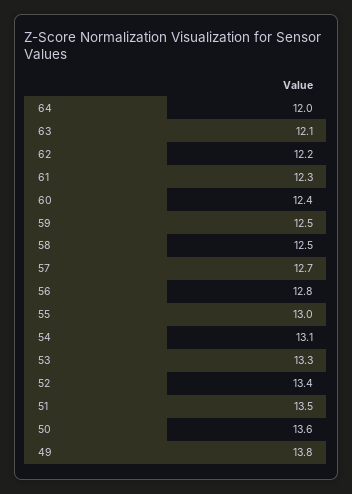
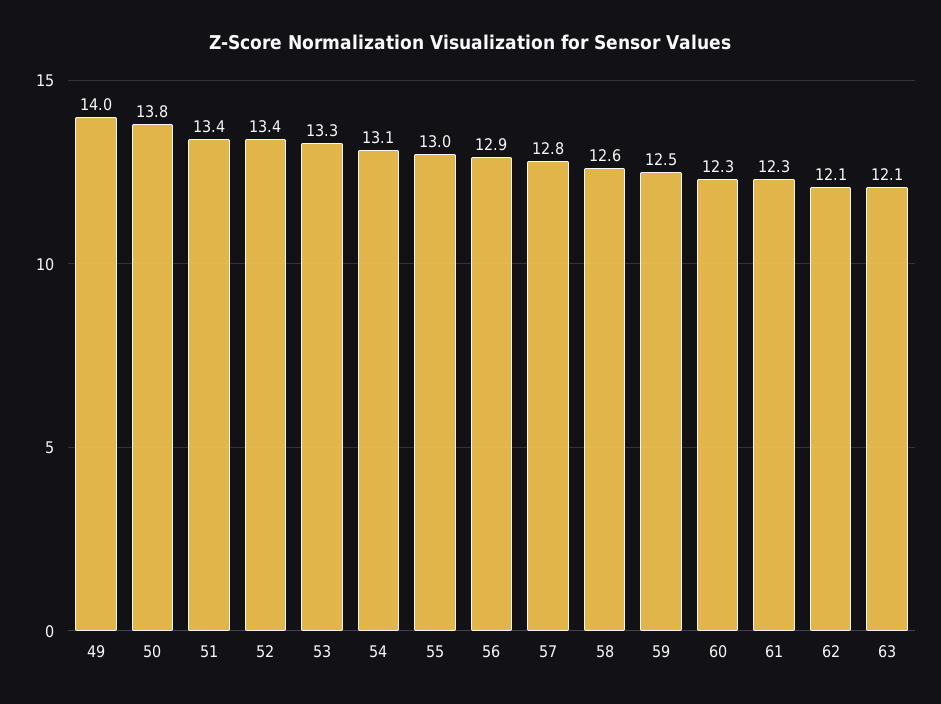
  {
-   "64": 12,
    "63": 12.1,
-   "62": 12.2,
+   "62": 12.1,
    "61": 12.3,
-   "60": 12.4,
+   "60": 12.3,
    "59": 12.5,
-   "58": 12.5,
+   "58": 12.6,
-   "57": 12.7,
+   "57": 12.8,
-   "56": 12.8,
+   "56": 12.9,
    "55": 13,
    "54": 13.1,
    "53": 13.3,
    "52": 13.4,
-   "51": 13.5,
+   "51": 13.4,
-   "50": 13.6,
+   "50": 13.8,
-   "49": 13.8
+   "49": 14
  }

